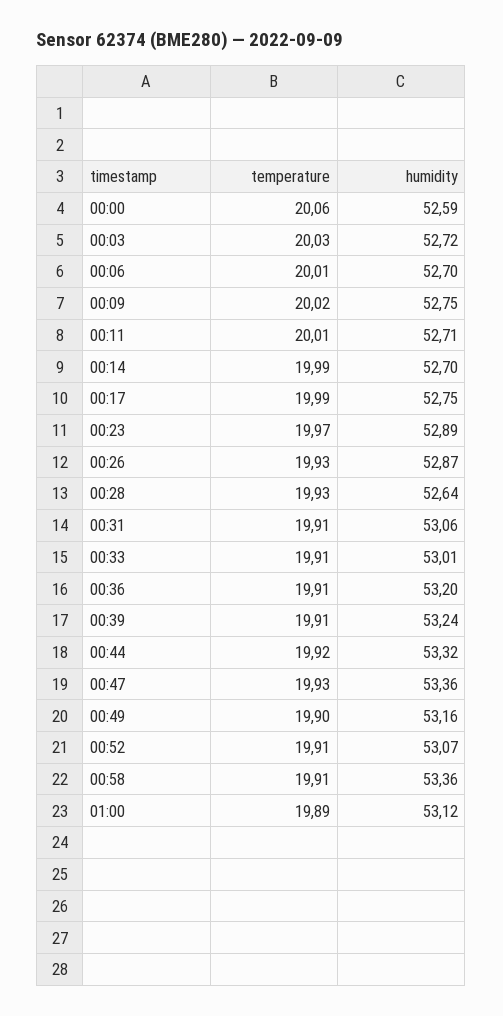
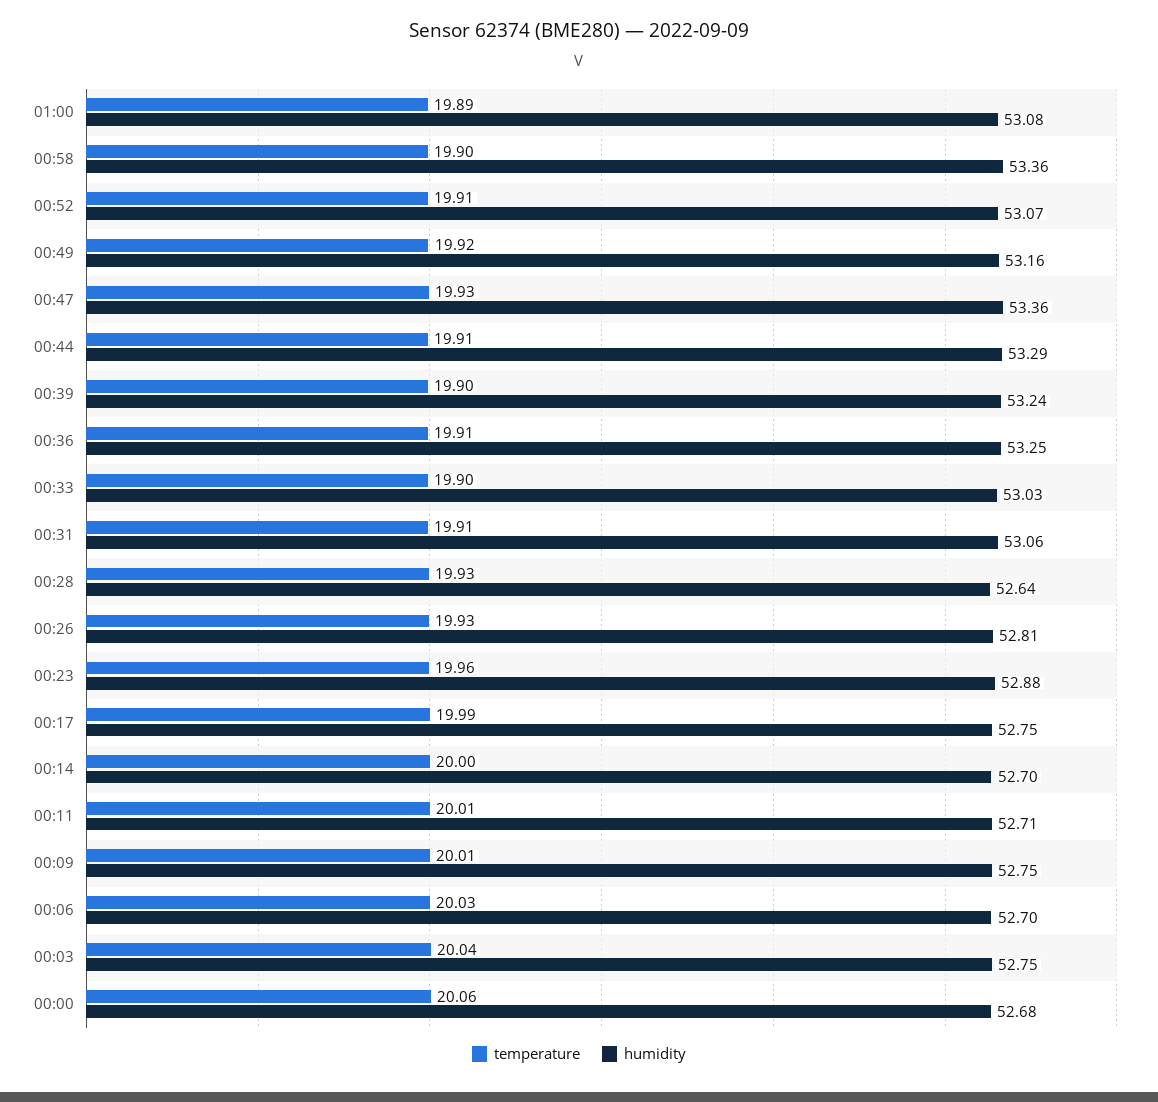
  {
    "temperature": {
      "00:00": 20.06,
-     "00:03": 20.03,
+     "00:03": 20.04,
-     "00:06": 20.01,
+     "00:06": 20.03,
-     "00:09": 20.02,
+     "00:09": 20.01,
      "00:11": 20.01,
-     "00:14": 19.99,
+     "00:14": 20,
      "00:17": 19.99,
-     "00:23": 19.97,
+     "00:23": 19.96,
      "00:26": 19.93,
      "00:28": 19.93,
      "00:31": 19.91,
-     "00:33": 19.91,
+     "00:33": 19.9,
      "00:36": 19.91,
-     "00:39": 19.91,
+     "00:39": 19.9,
-     "00:44": 19.92,
+     "00:44": 19.91,
      "00:47": 19.93,
-     "00:49": 19.9,
+     "00:49": 19.92,
      "00:52": 19.91,
-     "00:58": 19.91,
+     "00:58": 19.9,
      "01:00": 19.89
    },
    "humidity": {
-     "00:00": 52.59,
+     "00:00": 52.68,
-     "00:03": 52.72,
+     "00:03": 52.75,
      "00:06": 52.7,
      "00:09": 52.75,
      "00:11": 52.71,
      "00:14": 52.7,
      "00:17": 52.75,
-     "00:23": 52.89,
+     "00:23": 52.88,
-     "00:26": 52.87,
+     "00:26": 52.81,
      "00:28": 52.64,
      "00:31": 53.06,
-     "00:33": 53.01,
+     "00:33": 53.03,
-     "00:36": 53.2,
+     "00:36": 53.25,
      "00:39": 53.24,
-     "00:44": 53.32,
+     "00:44": 53.29,
      "00:47": 53.36,
      "00:49": 53.16,
      "00:52": 53.07,
      "00:58": 53.36,
-     "01:00": 53.12
+     "01:00": 53.08
    }
  }

